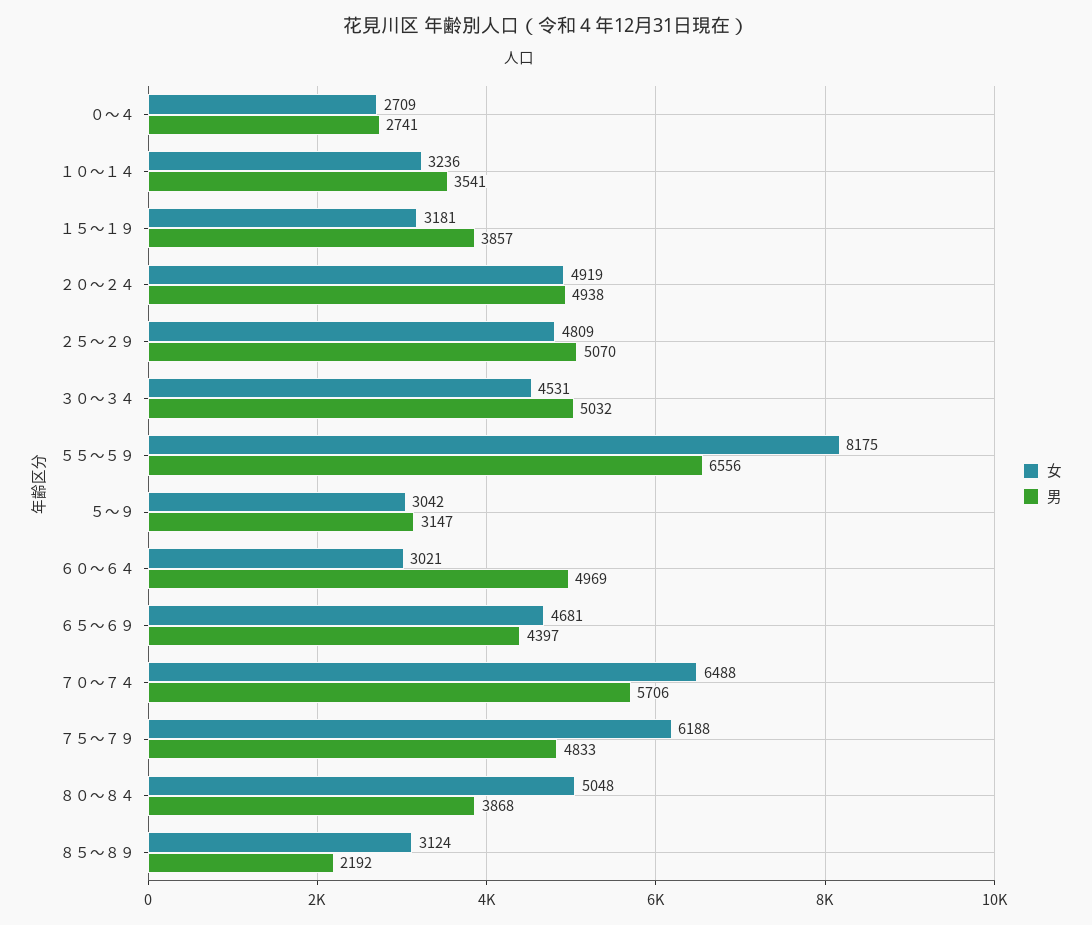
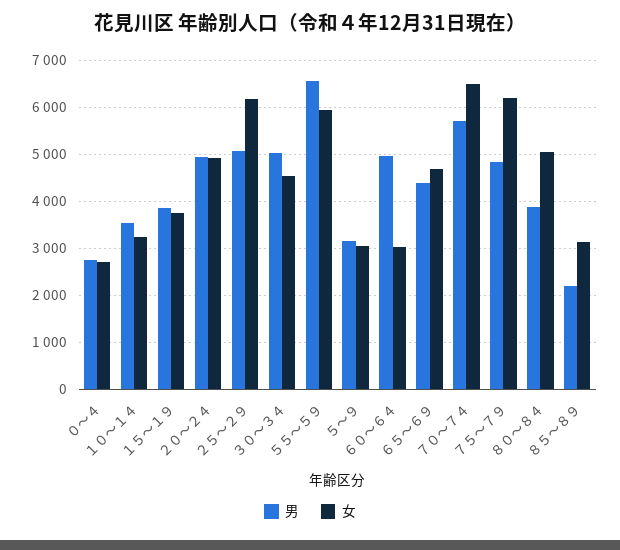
  {
    "女": {
      "０～４": 2709,
      "１０～１４": 3236,
-     "１５～１９": 3181,
+     "１５～１９": 3800,
      "２０～２４": 4919,
-     "２５～２９": 4809,
+     "２５～２９": 6200,
      "３０～３４": 4531,
-     "５５～５９": 8175,
+     "５５～５９": 6000,
      "５～９": 3042,
      "６０～６４": 3021,
      "６５～６９": 4681,
      "７０～７４": 6488,
      "７５～７９": 6188,
      "８０～８４": 5048,
      "８５～８９": 3124
    },
    "男": {
      "０～４": 2741,
      "１０～１４": 3541,
      "１５～１９": 3857,
      "２０～２４": 4938,
      "２５～２９": 5070,
      "３０～３４": 5032,
      "５５～５９": 6556,
      "５～９": 3147,
      "６０～６４": 4969,
      "６５～６９": 4397,
      "７０～７４": 5706,
      "７５～７９": 4833,
      "８０～８４": 3868,
      "８５～８９": 2192
    }
  }

